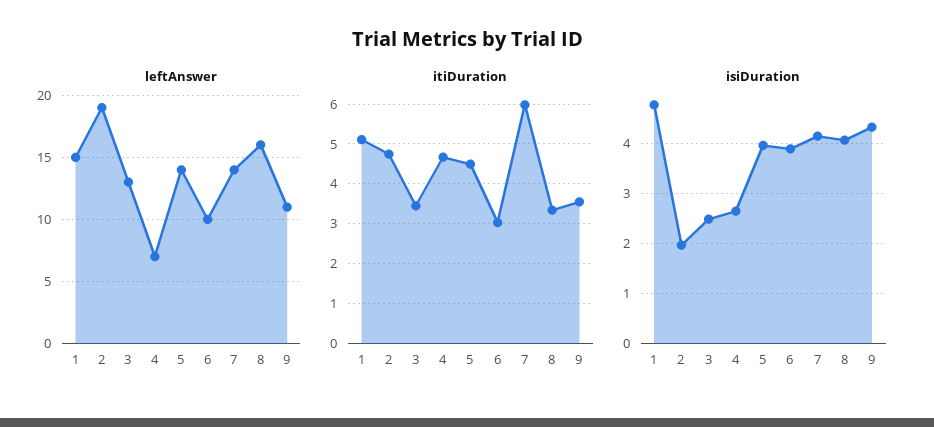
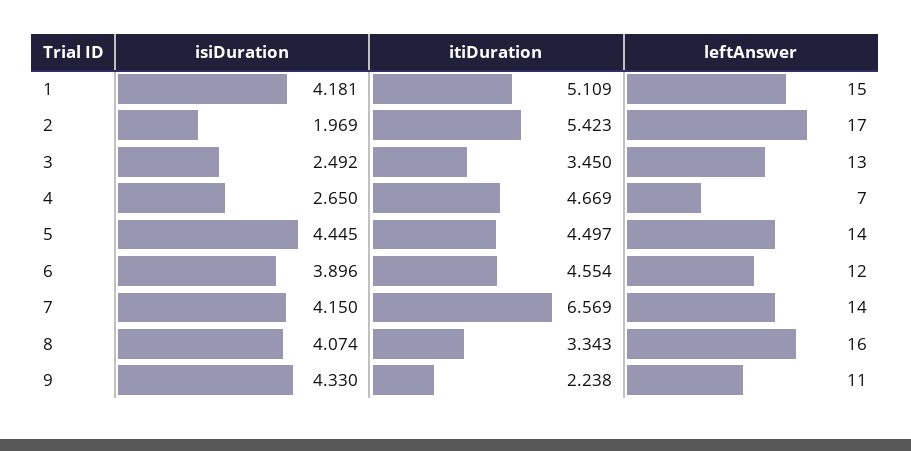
  {
    "leftAnswer": {
      "1": 15,
-     "2": 19,
+     "2": 17,
      "3": 13,
      "4": 7,
      "5": 14,
-     "6": 10,
+     "6": 12,
      "7": 14,
      "8": 16,
      "9": 11
    },
    "itiDuration": {
      "1": 5.109,
-     "2": 4.8,
+     "2": 5.423,
      "3": 3.45,
      "4": 4.669,
      "5": 4.497,
-     "6": 3,
+     "6": 4.554,
-     "7": 6,
+     "7": 6.569,
      "8": 3.343,
-     "9": 3.6
+     "9": 2.238
    },
    "isiDuration": {
-     "1": 4.8,
+     "1": 4.181,
      "2": 1.969,
      "3": 2.492,
      "4": 2.65,
-     "5": 4,
+     "5": 4.445,
      "6": 3.896,
      "7": 4.15,
      "8": 4.074,
      "9": 4.33
    }
  }

